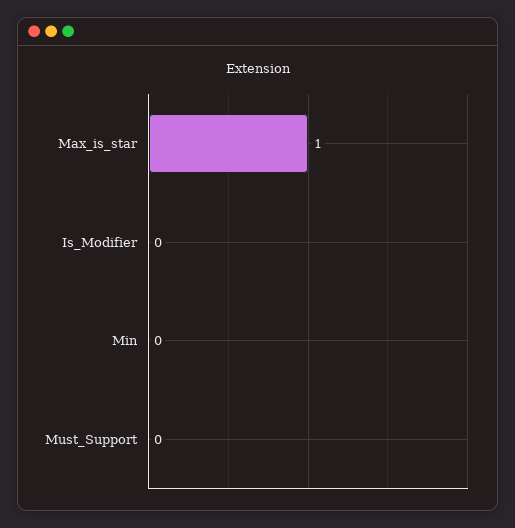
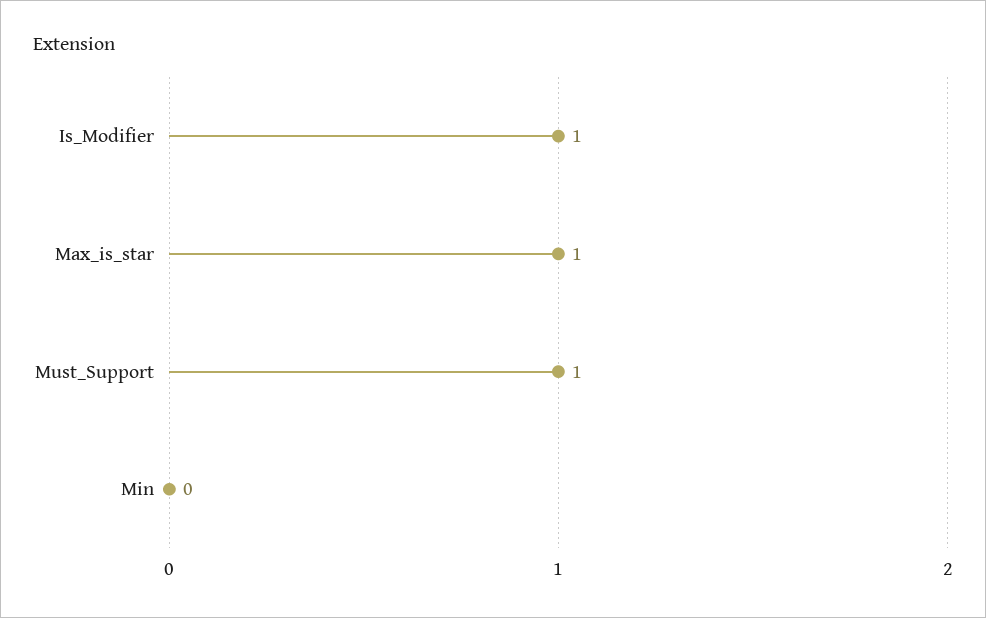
  {
    "Max_is_star": 1,
-   "Is_Modifier": 0,
+   "Is_Modifier": 1,
    "Min": 0,
-   "Must_Support": 0
+   "Must_Support": 1
  }

